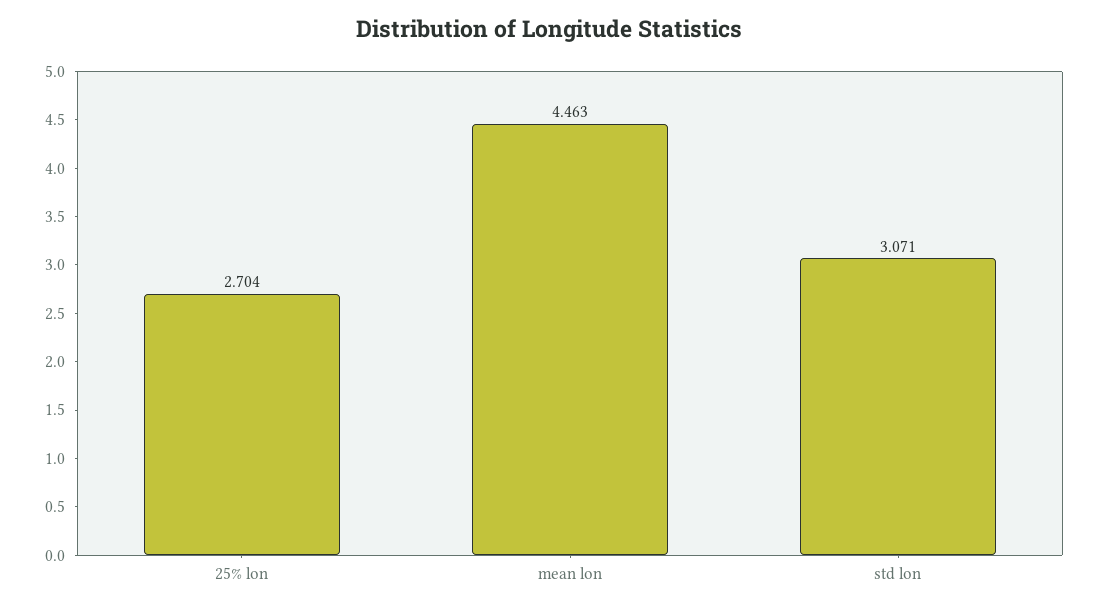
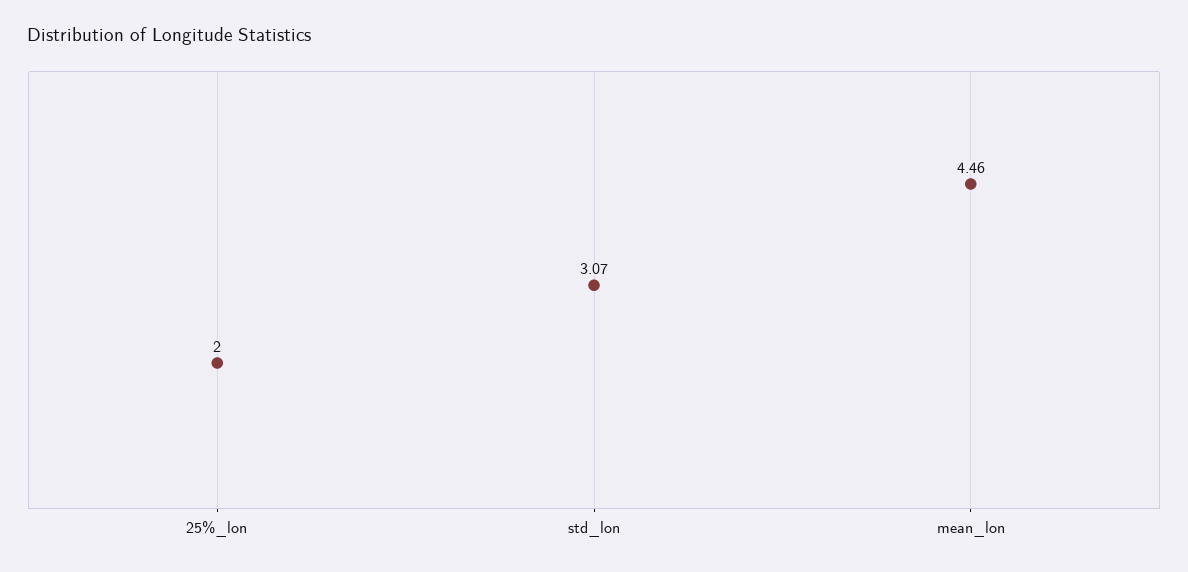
  {
-   "25% lon": 2.704,
+   "25% lon": 2,
    "mean lon": 4.463,
    "std lon": 3.071
  }

